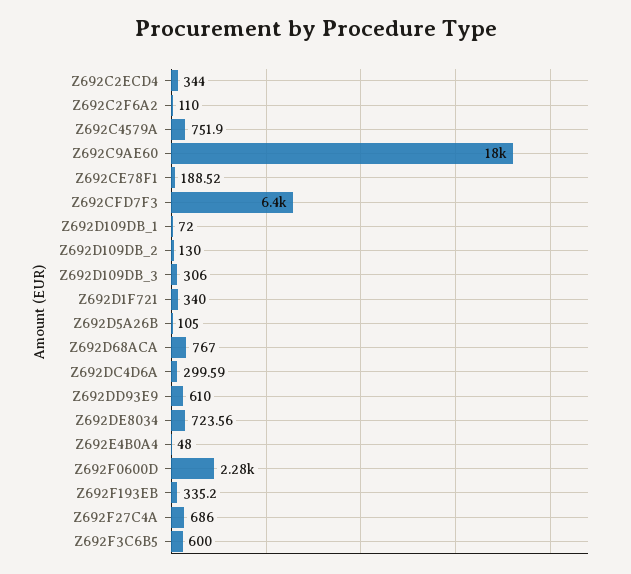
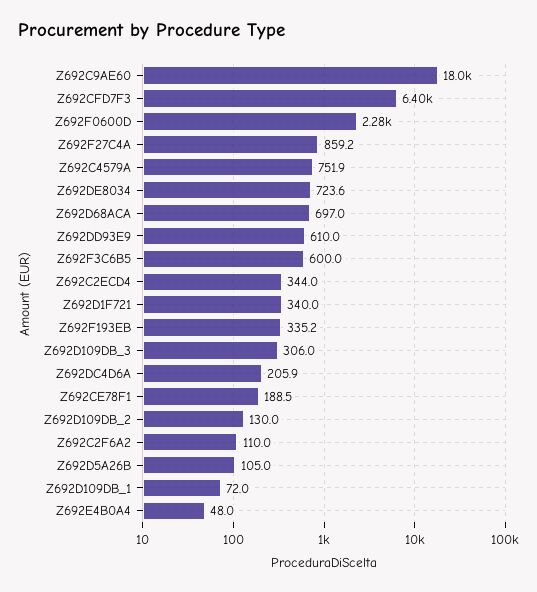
  {
    "Z692C2ECD4": 344,
    "Z692C2F6A2": 110,
    "Z692C4579A": 751.9,
    "Z692C9AE60": 18000,
    "Z692CE78F1": 188.52,
    "Z692CFD7F3": 6400,
    "Z692D109DB_1": 72,
    "Z692D109DB_2": 130,
    "Z692D109DB_3": 306,
    "Z692D1F721": 340,
    "Z692D5A26B": 105,
-   "Z692D68ACA": 767,
+   "Z692D68ACA": 697,
-   "Z692DC4D6A": 299.59,
+   "Z692DC4D6A": 205.9,
    "Z692DD93E9": 610,
    "Z692DE8034": 723.56,
    "Z692E4B0A4": 48,
    "Z692F0600D": 2280,
    "Z692F193EB": 335.2,
-   "Z692F27C4A": 686,
+   "Z692F27C4A": 859.2,
    "Z692F3C6B5": 600
  }

